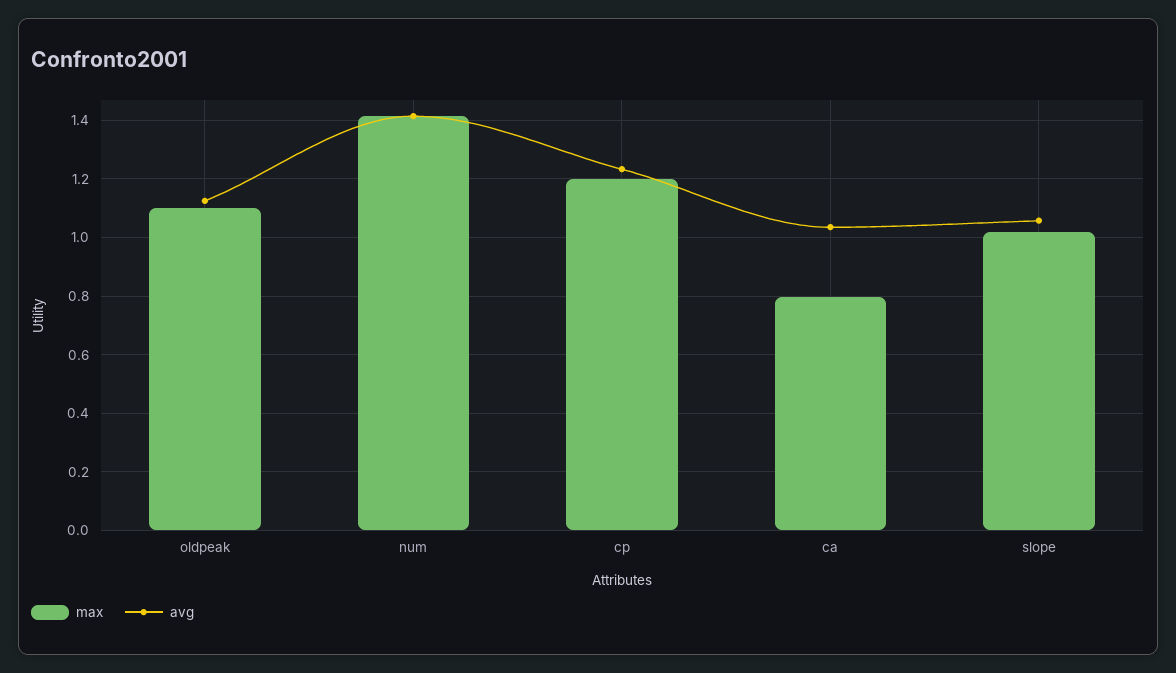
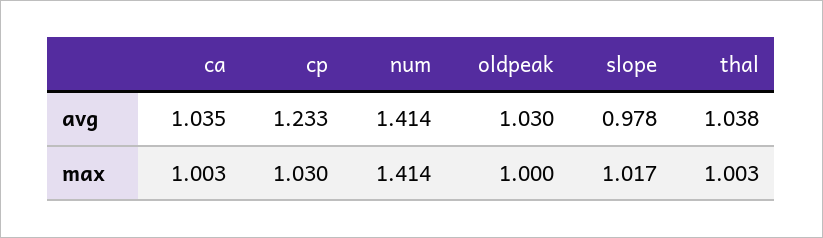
  {
    "max": {
-     "oldpeak": 1.1,
+     "oldpeak": 1,
      "num": 1.414,
-     "cp": 1.2,
+     "cp": 1.03,
-     "ca": 0.8,
+     "ca": 1.003,
-     "slope": 1.017
+     "slope": 1.017,
+     "thal": 1.003
    },
    "avg": {
-     "oldpeak": 1.125,
+     "oldpeak": 1.03,
      "num": 1.414,
      "cp": 1.233,
      "ca": 1.035,
-     "slope": 1.05
+     "slope": 0.978,
+     "thal": 1.038
    }
  }

